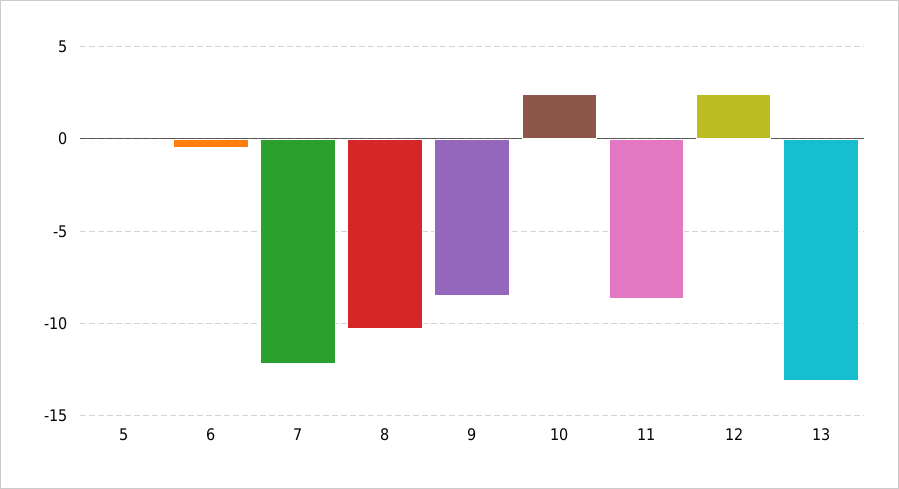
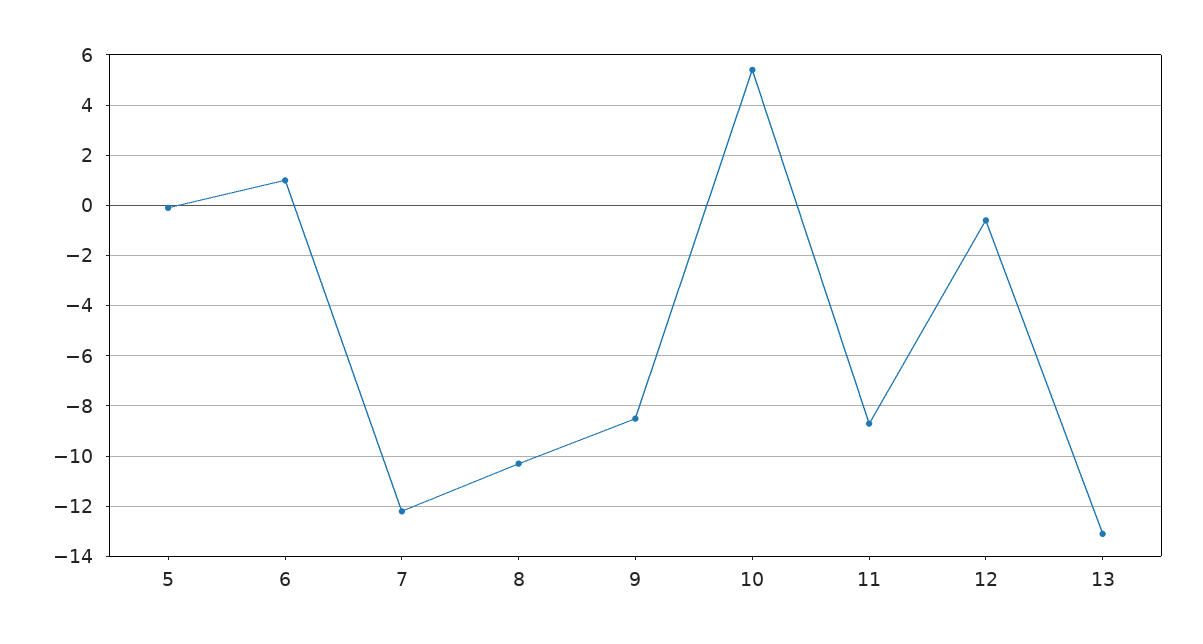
  {
    "5": 0,
-   "6": -0.5,
+   "6": 1,
    "7": -12,
    "8": -10.5,
    "9": -8.5,
-   "10": 2.5,
+   "10": 5.5,
    "11": -8.5,
-   "12": 2.5,
+   "12": -0.5,
    "13": -13
  }

